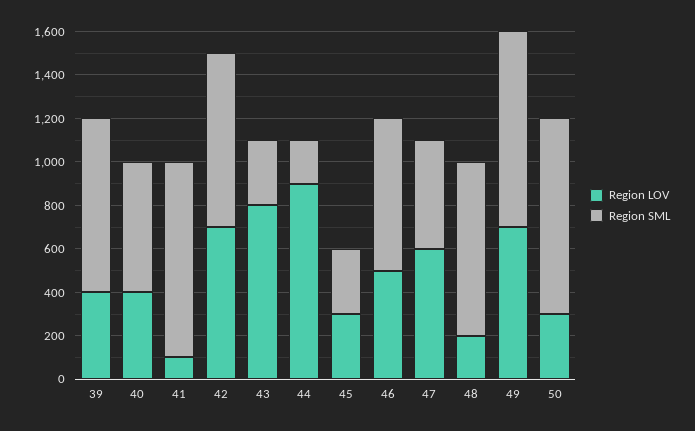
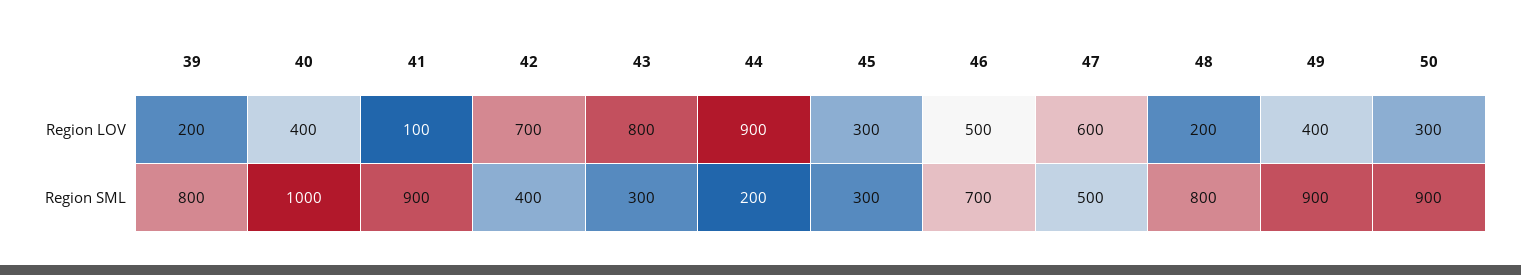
  {
    "Region LOV": {
-     "39": 400,
+     "39": 200,
      "40": 400,
      "41": 100,
      "42": 700,
      "43": 800,
      "44": 900,
      "45": 300,
      "46": 500,
      "47": 600,
      "48": 200,
-     "49": 700,
+     "49": 400,
      "50": 300
    },
    "Region SML": {
      "39": 800,
-     "40": 600,
+     "40": 1000,
      "41": 900,
-     "42": 800,
+     "42": 400,
      "43": 300,
      "44": 200,
      "45": 300,
      "46": 700,
      "47": 500,
      "48": 800,
      "49": 900,
      "50": 900
    }
  }

